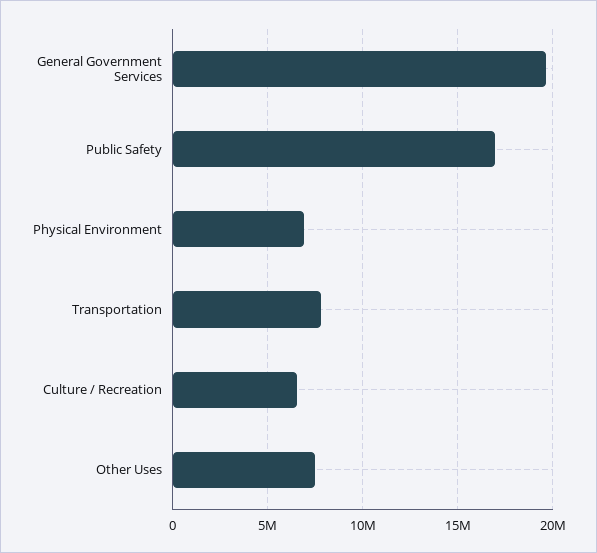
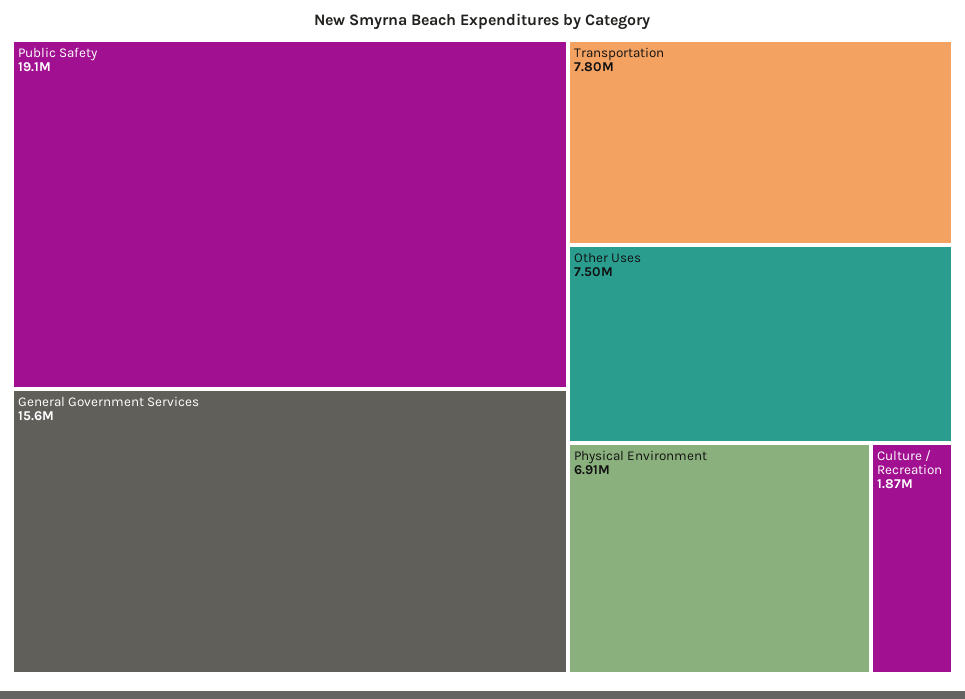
  {
-   "General Government Services": 19500000,
+   "General Government Services": 15600000,
-   "Public Safety": 17000000,
+   "Public Safety": 19100000,
    "Physical Environment": 6910000,
    "Transportation": 7800000,
-   "Culture / Recreation": 6500000,
+   "Culture / Recreation": 1870000,
    "Other Uses": 7500000
  }

